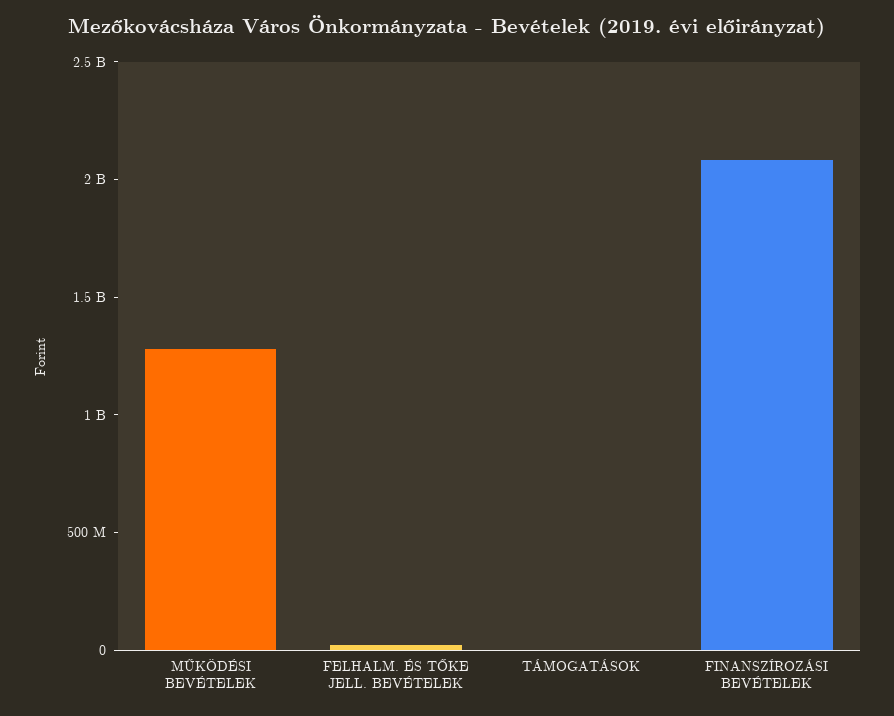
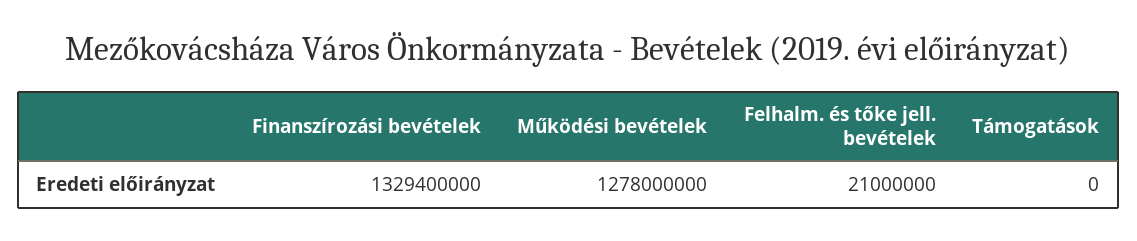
  {
    "MŰKÖDÉSI BEVÉTELEK": 1278000000,
    "FELHALM. ÉS TŐKE JELL. BEVÉTELEK": 21000000,
    "TÁMOGATÁSOK": 0,
-   "FINANSZÍROZÁSI BEVÉTELEK": 2100000000
+   "FINANSZÍROZÁSI BEVÉTELEK": 1329400000
  }

